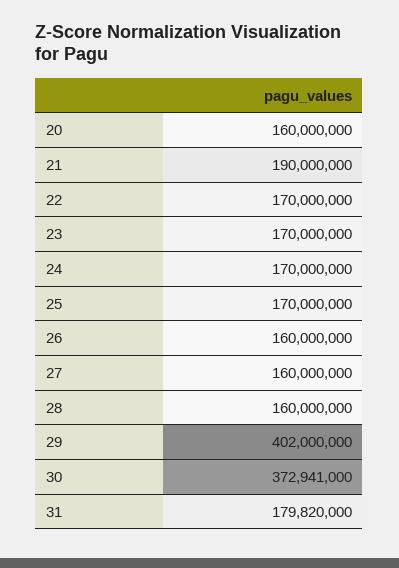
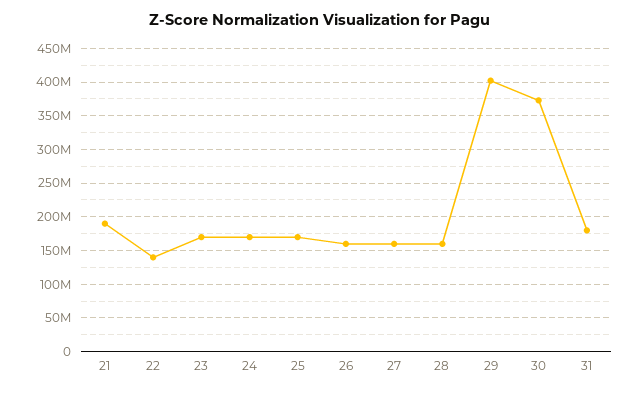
  {
-   "20": 160000000,
    "21": 190000000,
-   "22": 170000000,
+   "22": 140000000,
    "23": 170000000,
    "24": 170000000,
    "25": 170000000,
    "26": 160000000,
    "27": 160000000,
    "28": 160000000,
    "29": 402000000,
    "30": 372941000,
    "31": 179820000
  }

